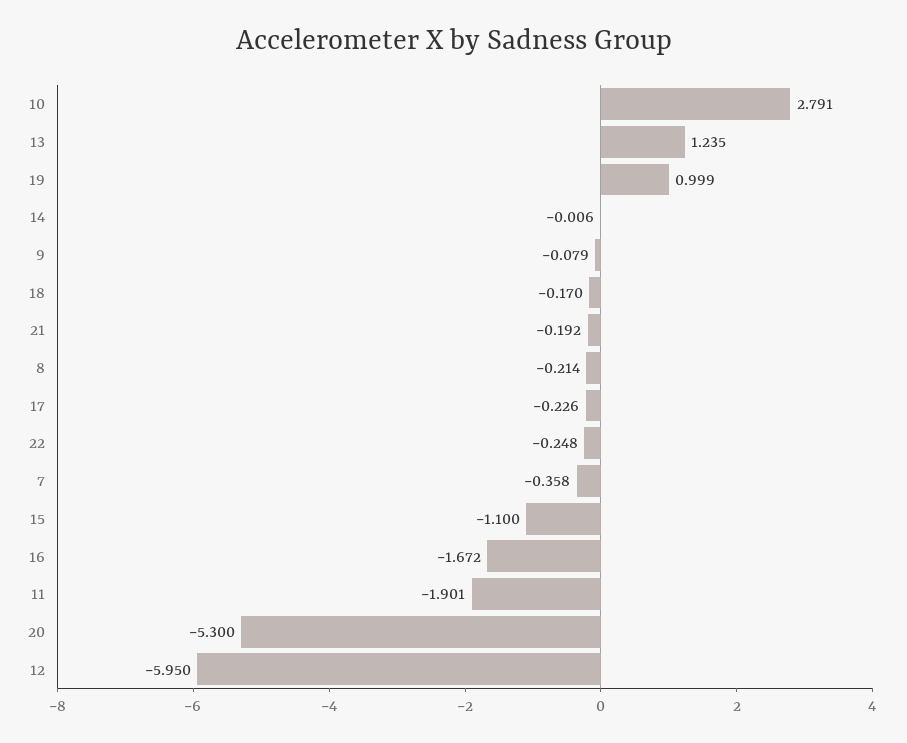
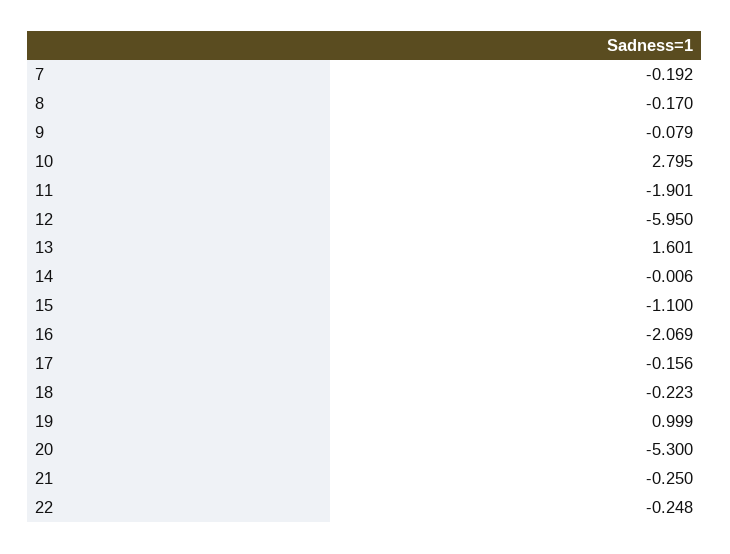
  {
-   "10": 2.791,
+   "10": 2.795,
-   "13": 1.235,
+   "13": 1.601,
    "19": 0.999,
    "14": -0.006,
    "9": -0.079,
-   "18": -0.17,
+   "18": -0.223,
-   "21": -0.192,
+   "21": -0.25,
-   "8": -0.214,
+   "8": -0.17,
-   "17": -0.226,
+   "17": -0.156,
    "22": -0.248,
-   "7": -0.358,
+   "7": -0.192,
    "15": -1.1,
-   "16": -1.672,
+   "16": -2.069,
    "11": -1.901,
    "20": -5.3,
    "12": -5.95
  }

